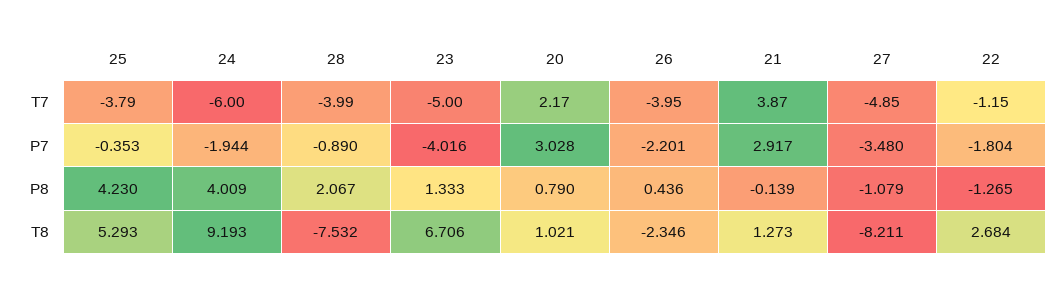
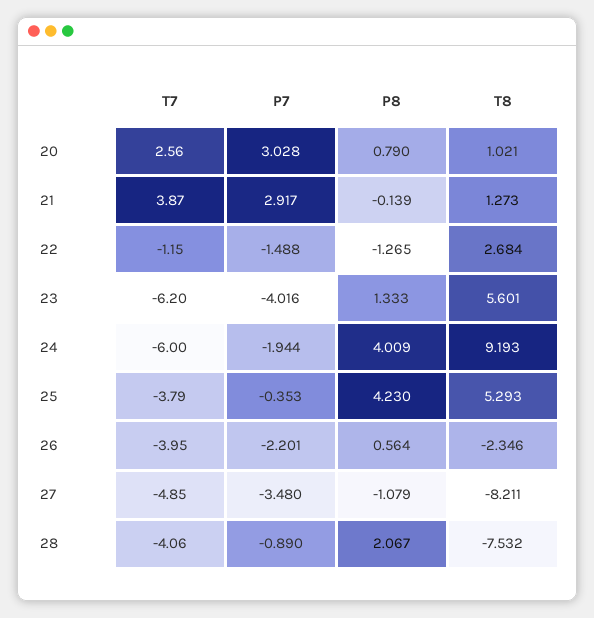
  {
    "25": {
      "T7": -3.79,
      "P7": -0.353,
      "P8": 4.23,
      "T8": 5.293
    },
    "24": {
      "T7": -6,
      "P7": -1.944,
      "P8": 4.009,
      "T8": 9.193
    },
    "28": {
-     "T7": -3.99,
+     "T7": -4.06,
      "P7": -0.89,
      "P8": 2.067,
      "T8": -7.532
    },
    "23": {
-     "T7": -5,
+     "T7": -6.2,
      "P7": -4.016,
      "P8": 1.333,
-     "T8": 6.706
+     "T8": 5.601
    },
    "20": {
-     "T7": 2.17,
+     "T7": 2.56,
      "P7": 3.028,
      "P8": 0.79,
      "T8": 1.021
    },
    "26": {
      "T7": -3.95,
      "P7": -2.201,
-     "P8": 0.436,
+     "P8": 0.564,
      "T8": -2.346
    },
    "21": {
      "T7": 3.87,
      "P7": 2.917,
      "P8": -0.139,
      "T8": 1.273
    },
    "27": {
      "T7": -4.85,
      "P7": -3.48,
      "P8": -1.079,
      "T8": -8.211
    },
    "22": {
      "T7": -1.15,
-     "P7": -1.804,
+     "P7": -1.488,
      "P8": -1.265,
      "T8": 2.684
    }
  }

